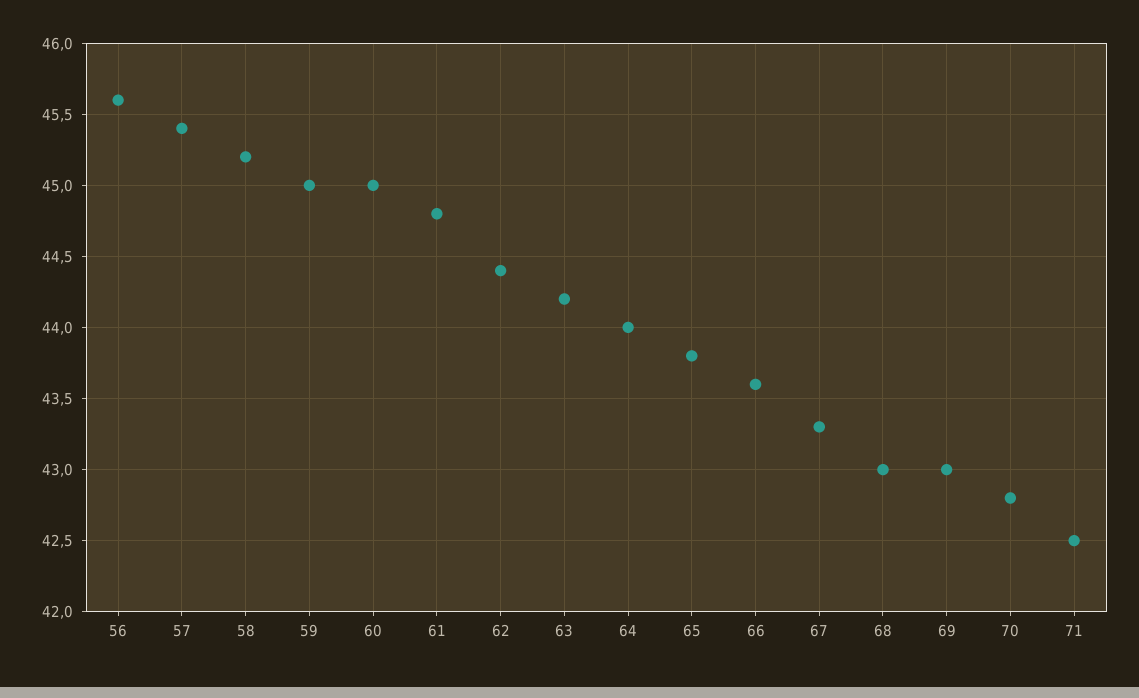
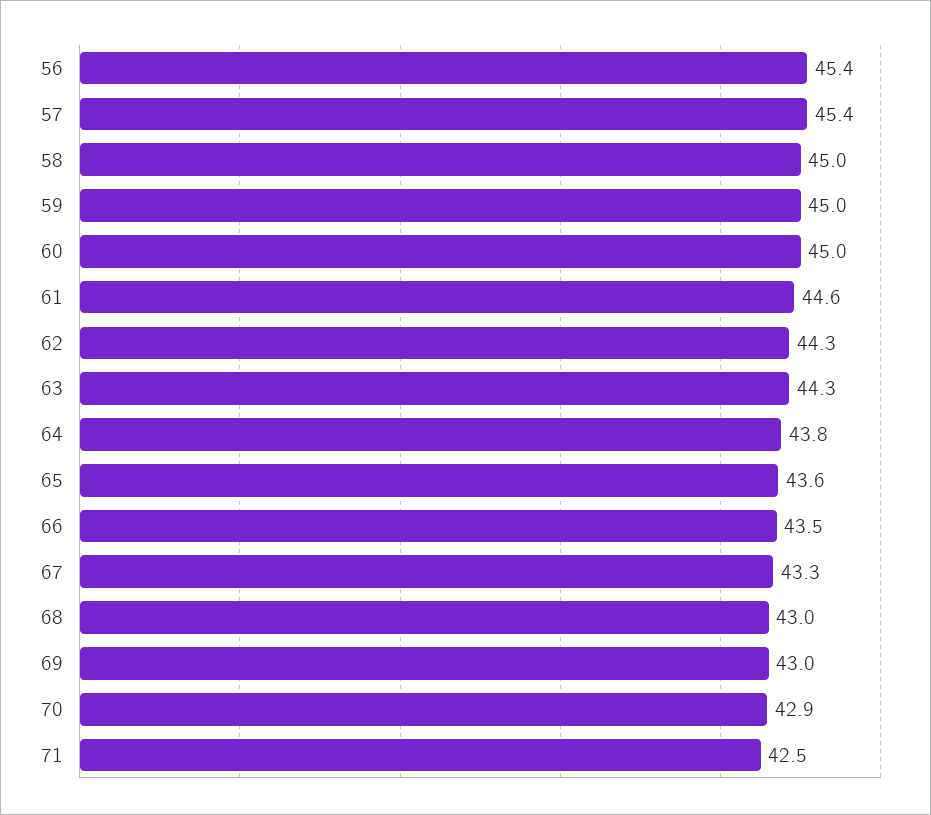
  {
-   "56": 45.6,
+   "56": 45.4,
    "57": 45.4,
-   "58": 45.2,
+   "58": 45,
    "59": 45,
    "60": 45,
-   "61": 44.8,
+   "61": 44.6,
-   "62": 44.4,
+   "62": 44.3,
-   "63": 44.2,
+   "63": 44.3,
-   "64": 44,
+   "64": 43.8,
-   "65": 43.8,
+   "65": 43.6,
-   "66": 43.6,
+   "66": 43.5,
    "67": 43.3,
    "68": 43,
    "69": 43,
-   "70": 42.8,
+   "70": 42.9,
    "71": 42.5
  }

